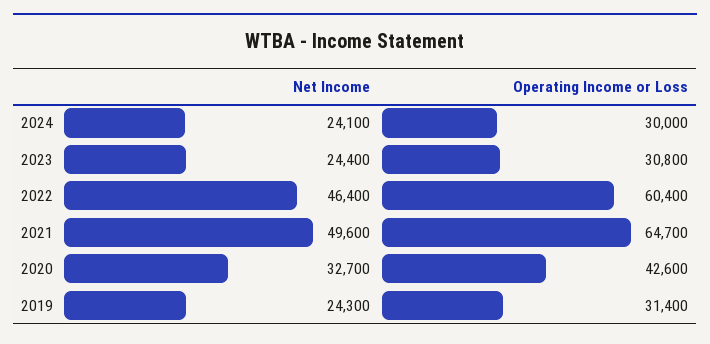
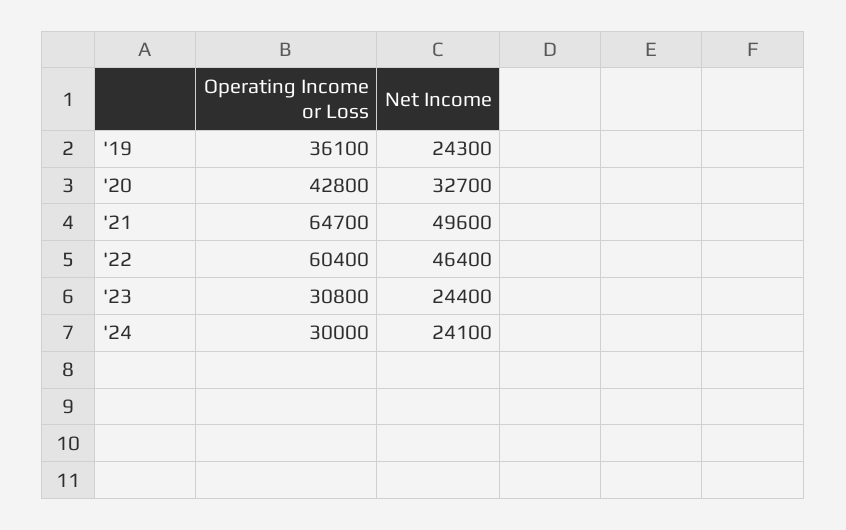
  {
    "Net Income": {
      "2024": 24100,
      "2023": 24400,
      "2022": 46400,
      "2021": 49600,
      "2020": 32700,
      "2019": 24300
    },
    "Operating Income or Loss": {
      "2024": 30000,
      "2023": 30800,
      "2022": 60400,
      "2021": 64700,
-     "2020": 42600,
+     "2020": 42800,
-     "2019": 31400
+     "2019": 36100
    }
  }

